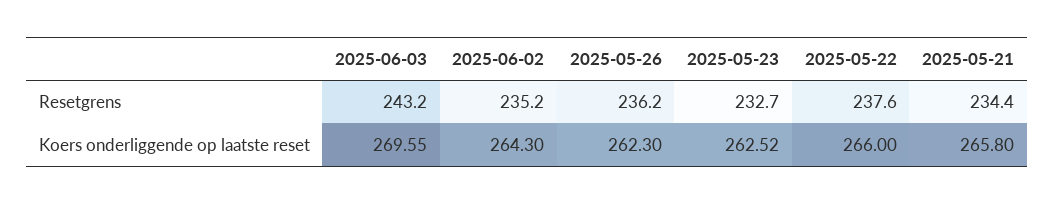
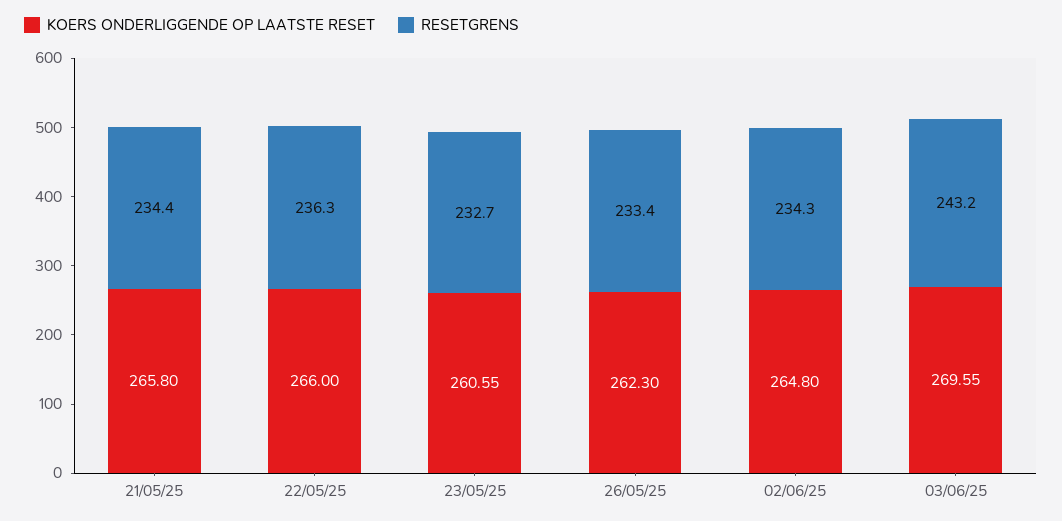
  {
    "Resetgrens": {
      "2025-06-03": 243.2,
-     "2025-06-02": 235.2,
+     "2025-06-02": 234.3,
-     "2025-05-26": 236.2,
+     "2025-05-26": 233.4,
      "2025-05-23": 232.7,
-     "2025-05-22": 237.6,
+     "2025-05-22": 236.3,
      "2025-05-21": 234.4
    },
    "Koers onderliggende op laatste reset": {
      "2025-06-03": 269.55,
-     "2025-06-02": 264.3,
+     "2025-06-02": 264.8,
      "2025-05-26": 262.3,
-     "2025-05-23": 262.52,
+     "2025-05-23": 260.55,
      "2025-05-22": 266,
      "2025-05-21": 265.8
    }
  }

